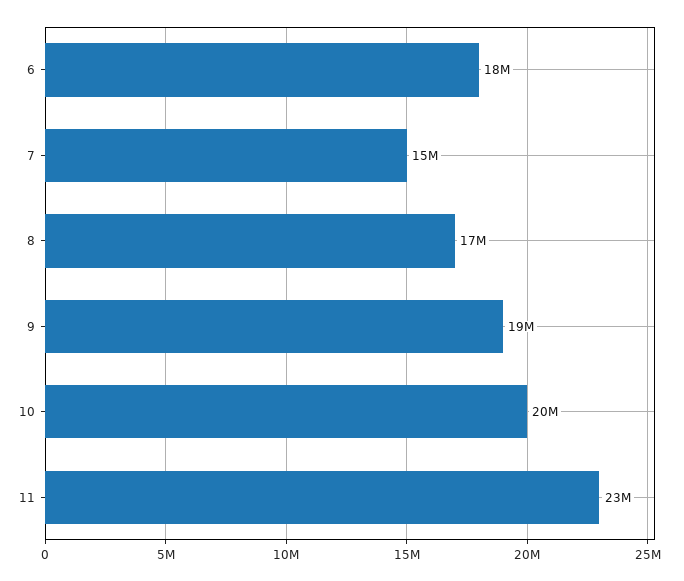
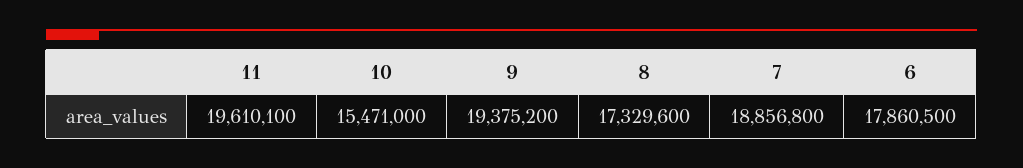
  {
    "6": 17860500,
-   "7": 15000000,
+   "7": 18856800,
    "8": 17329600,
    "9": 19375200,
-   "10": 20000000,
+   "10": 15471000,
-   "11": 23000000
+   "11": 19610100
  }

